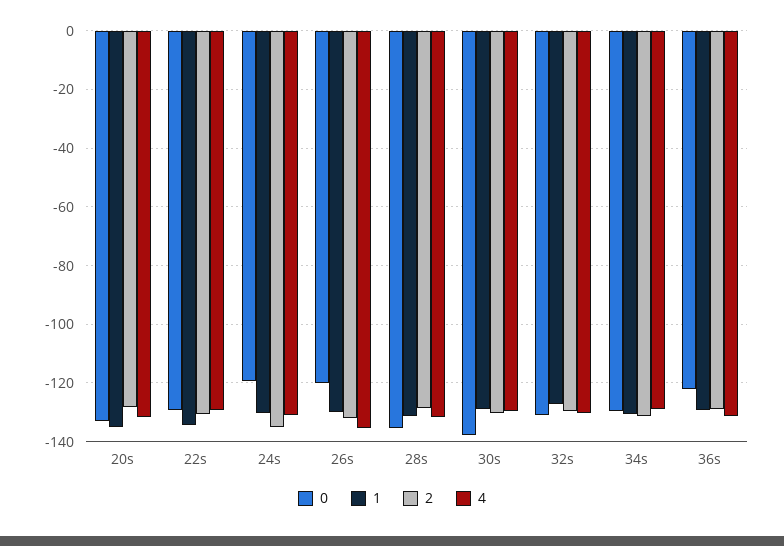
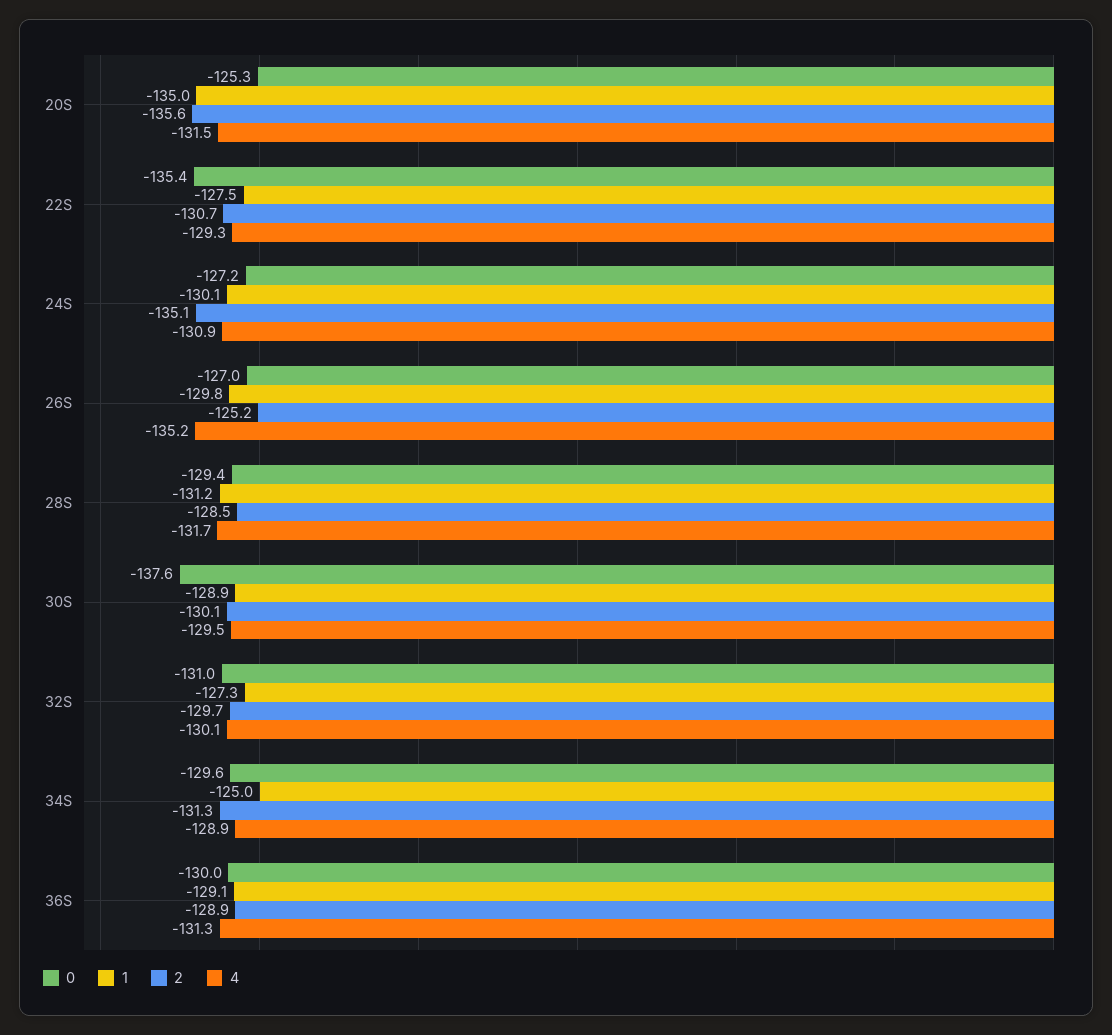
  {
    "0": {
-     "20s": -132.5,
+     "20s": -125.3,
-     "22s": -130,
+     "22s": -135.4,
-     "24s": -120,
+     "24s": -127.2,
-     "26s": -120,
+     "26s": -127,
-     "28s": -135,
+     "28s": -129.4,
      "30s": -137.6,
      "32s": -131,
      "34s": -129.6,
-     "36s": -122.5
+     "36s": -130
    },
    "1": {
      "20s": -135,
-     "22s": -135,
+     "22s": -127.5,
      "24s": -130.1,
      "26s": -129.8,
      "28s": -131.2,
      "30s": -128.9,
      "32s": -127.3,
-     "34s": -130,
+     "34s": -125,
      "36s": -129.1
    },
    "2": {
-     "20s": -127.5,
+     "20s": -135.6,
      "22s": -130.7,
      "24s": -135.1,
-     "26s": -132.5,
+     "26s": -125.2,
      "28s": -128.5,
      "30s": -130.1,
      "32s": -129.7,
      "34s": -131.3,
      "36s": -128.9
    },
    "4": {
      "20s": -131.5,
      "22s": -129.3,
      "24s": -130.9,
      "26s": -135.2,
      "28s": -131.7,
      "30s": -129.5,
      "32s": -130.1,
      "34s": -128.9,
      "36s": -131.3
    }
  }

